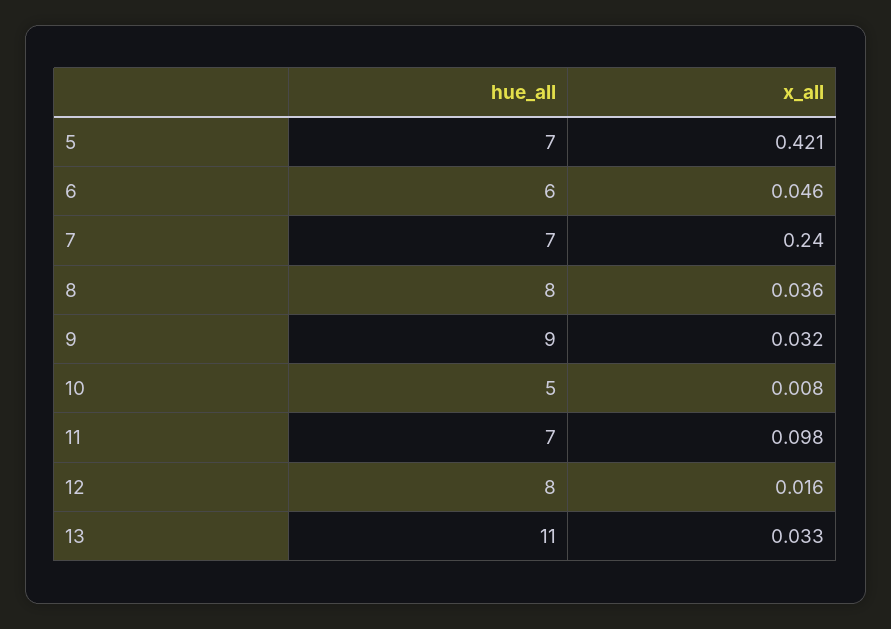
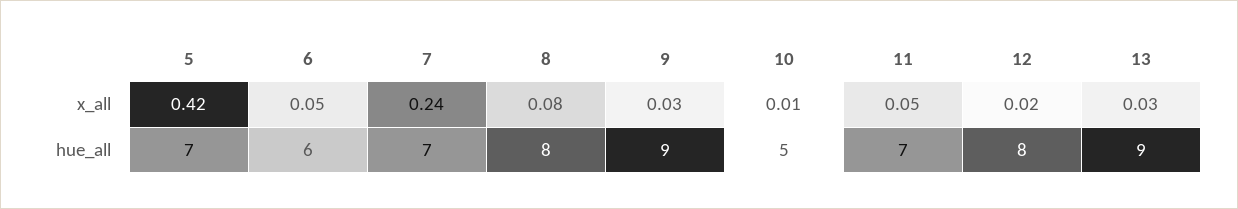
  {
    "hue_all": {
      "5": 7,
      "6": 6,
      "7": 7,
      "8": 8,
      "9": 9,
      "10": 5,
      "11": 7,
      "12": 8,
-     "13": 11
+     "13": 9
    },
    "x_all": {
      "5": 0.421,
      "6": 0.046,
      "7": 0.24,
-     "8": 0.036,
+     "8": 0.08,
      "9": 0.032,
      "10": 0.008,
-     "11": 0.098,
+     "11": 0.05,
      "12": 0.016,
      "13": 0.033
    }
  }

